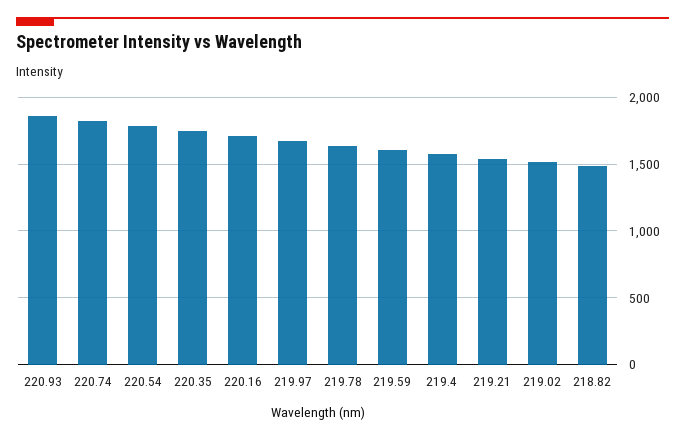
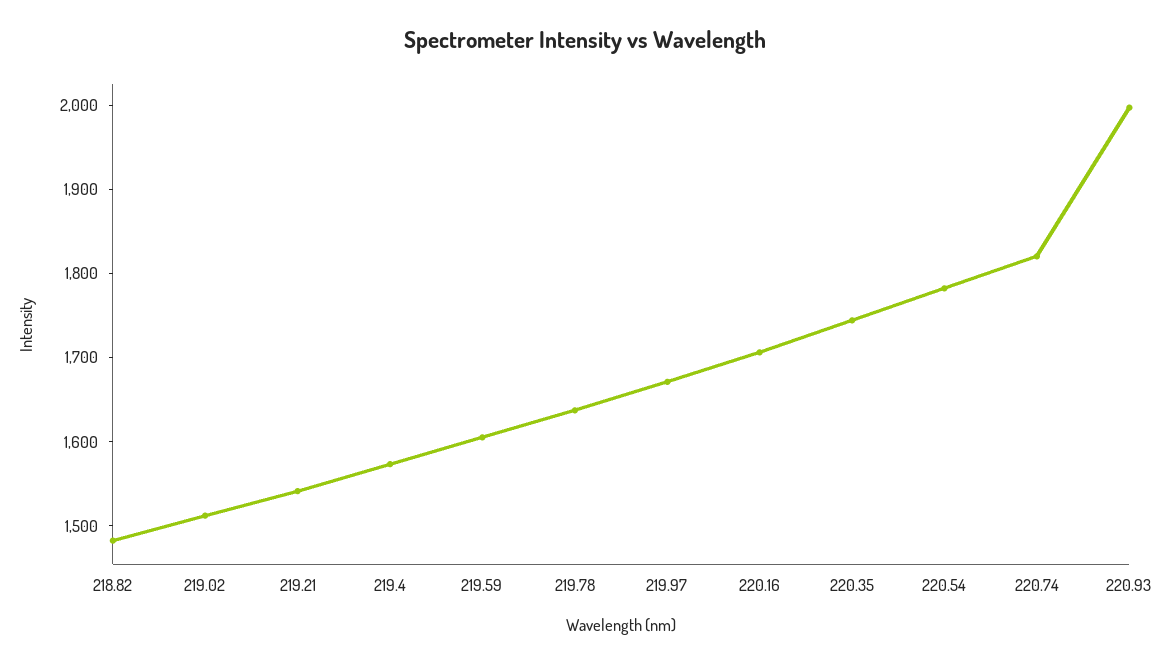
  {
-   "220.93": 1850,
+   "220.93": 2000,
    "220.74": 1820,
    "220.54": 1780,
    "220.35": 1740,
    "220.16": 1700,
    "219.97": 1680,
    "219.78": 1640,
    "219.59": 1600,
    "219.4": 1580,
    "219.21": 1540,
    "219.02": 1520,
    "218.82": 1480
  }

